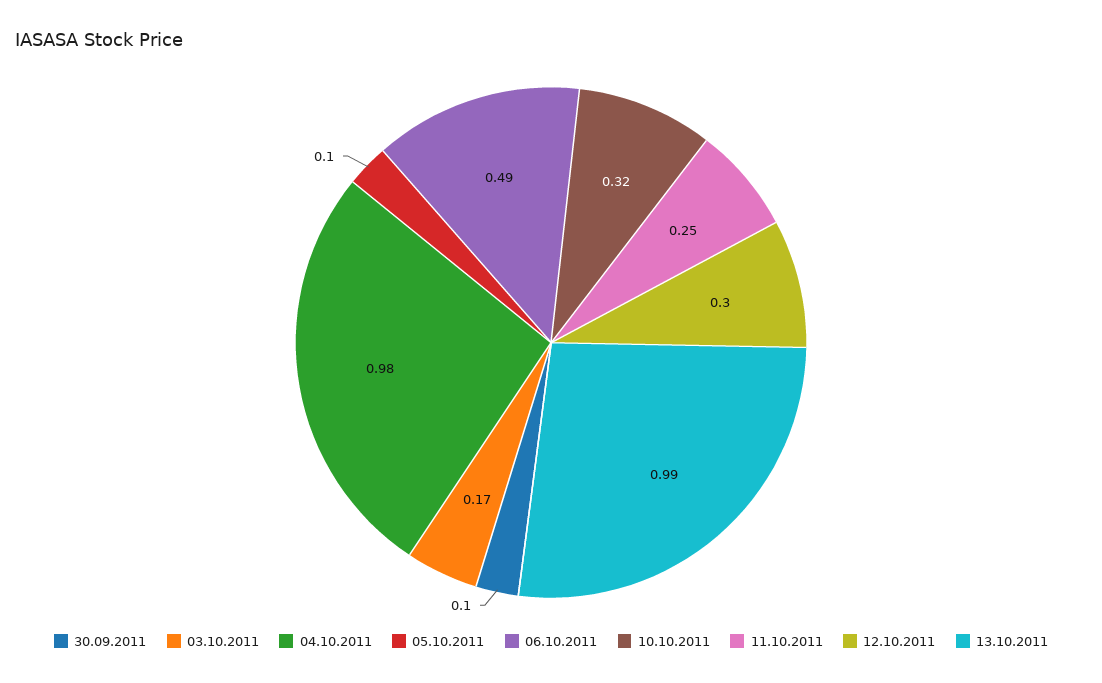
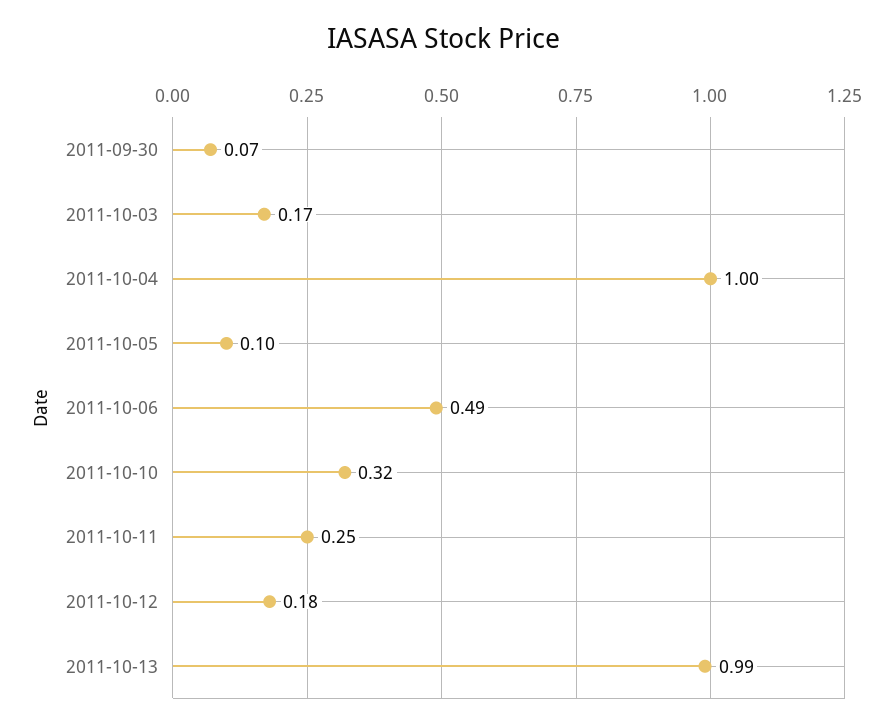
  {
-   "30.09.2011": 0.1,
+   "30.09.2011": 0.07,
    "03.10.2011": 0.17,
-   "04.10.2011": 0.98,
+   "04.10.2011": 1,
    "05.10.2011": 0.1,
    "06.10.2011": 0.49,
    "10.10.2011": 0.32,
    "11.10.2011": 0.25,
-   "12.10.2011": 0.3,
+   "12.10.2011": 0.18,
    "13.10.2011": 0.99
  }

